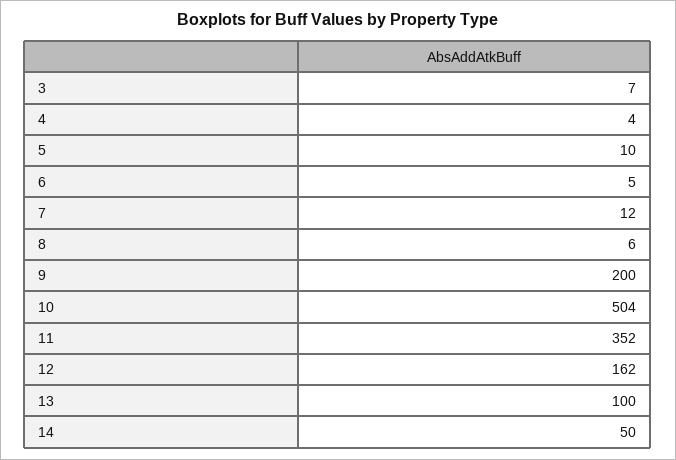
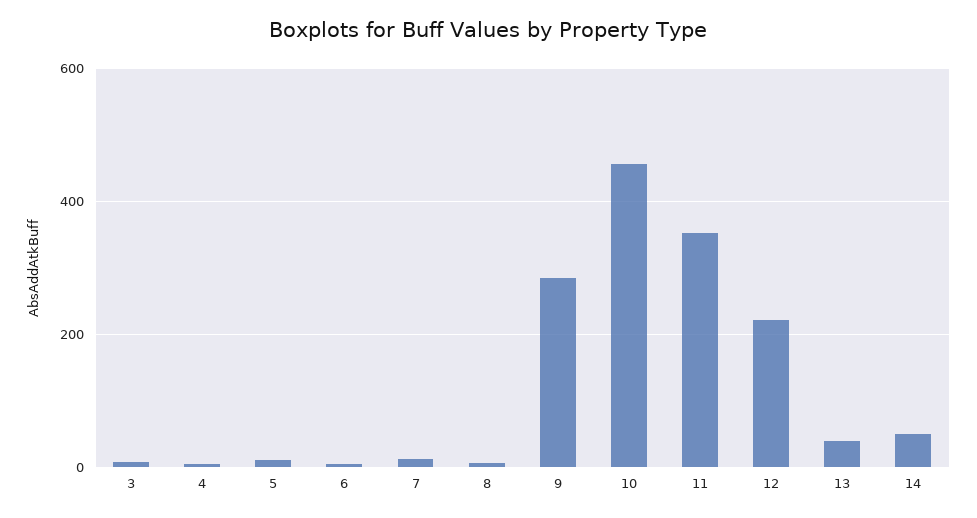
  {
    "3": 7,
    "4": 4,
    "5": 10,
    "6": 5,
    "7": 12,
    "8": 6,
-   "9": 200,
+   "9": 280,
-   "10": 504,
+   "10": 460,
    "11": 352,
-   "12": 162,
+   "12": 220,
-   "13": 100,
+   "13": 40,
    "14": 50
  }

